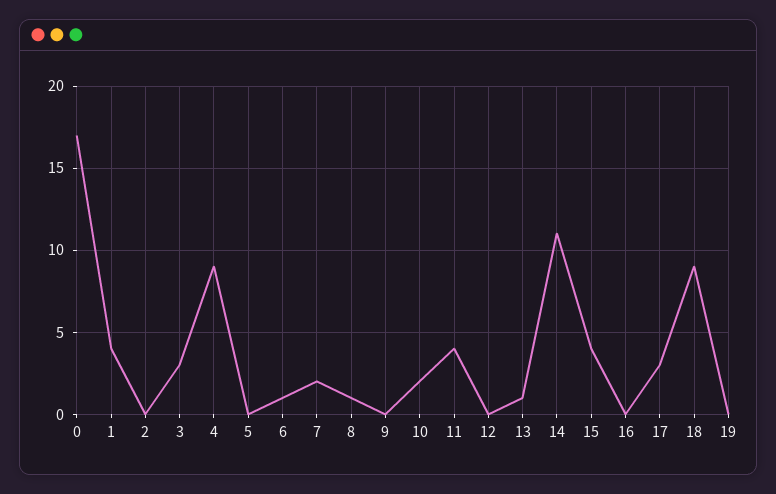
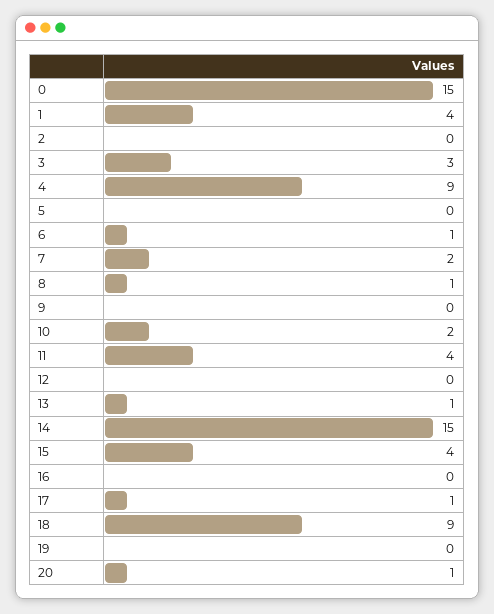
  {
-   "0": 17,
+   "0": 15,
    "1": 4,
    "2": 0,
    "3": 3,
    "4": 9,
    "5": 0,
    "6": 1,
    "7": 2,
    "8": 1,
    "9": 0,
    "10": 2,
    "11": 4,
    "12": 0,
    "13": 1,
-   "14": 11,
+   "14": 15,
    "15": 4,
    "16": 0,
-   "17": 3,
+   "17": 1,
    "18": 9,
-   "19": 0
+   "19": 0,
+   "20": 1
  }

